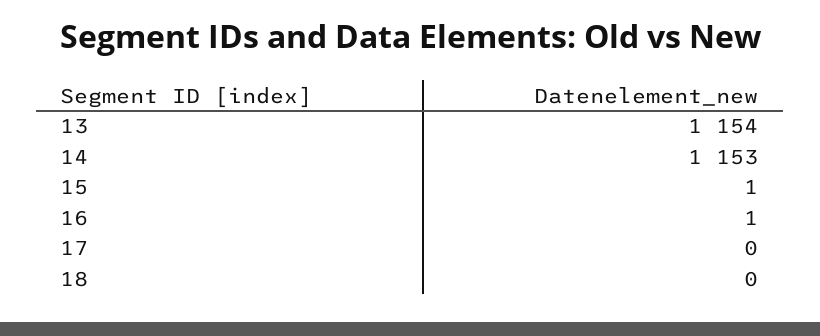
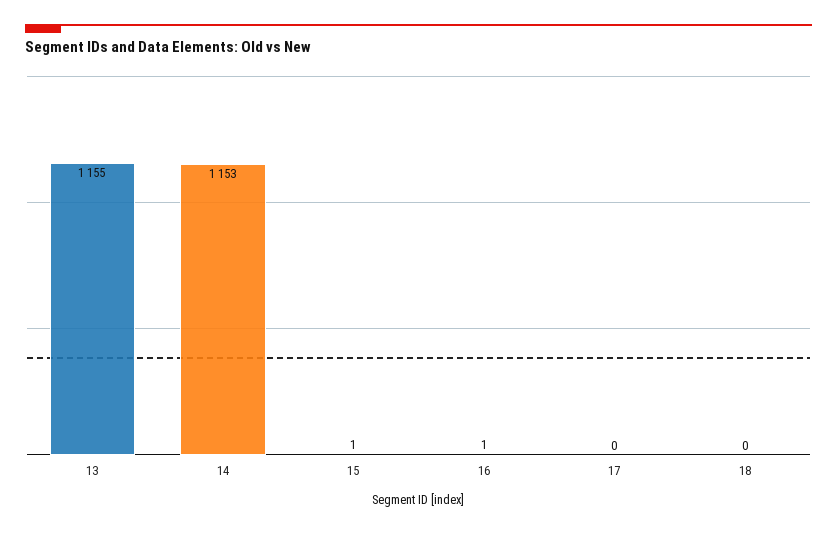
  {
-   "13": 1154,
+   "13": 1155,
    "14": 1153,
    "15": 1,
    "16": 1,
    "17": 0,
    "18": 0
  }

